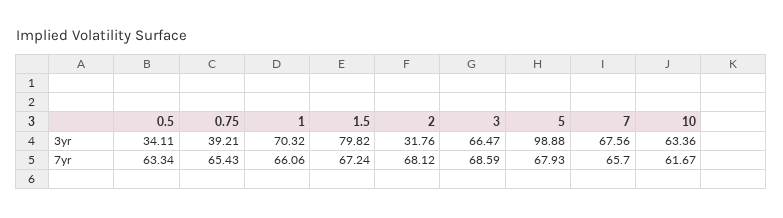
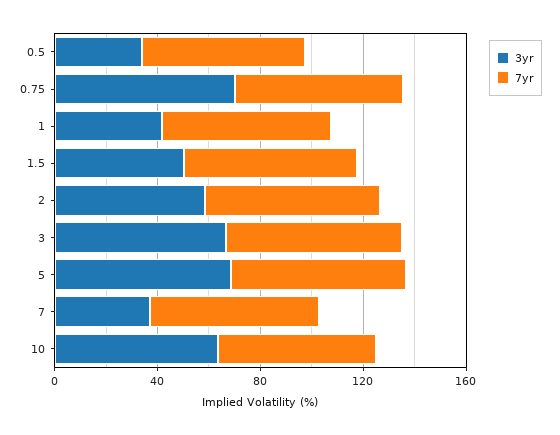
  {
    "3yr": {
      "0.5": 34.11,
-     "0.75": 39.21,
+     "0.75": 70,
-     "1": 70.32,
+     "1": 40,
-     "1.5": 79.82,
+     "1.5": 50,
-     "2": 31.76,
+     "2": 60,
      "3": 66.47,
-     "5": 98.88,
+     "5": 70,
-     "7": 67.56,
+     "7": 40,
      "10": 63.36
    },
    "7yr": {
      "0.5": 63.34,
      "0.75": 65.43,
      "1": 66.06,
      "1.5": 67.24,
      "2": 68.12,
      "3": 68.59,
      "5": 67.93,
      "7": 65.7,
      "10": 61.67
    }
  }

